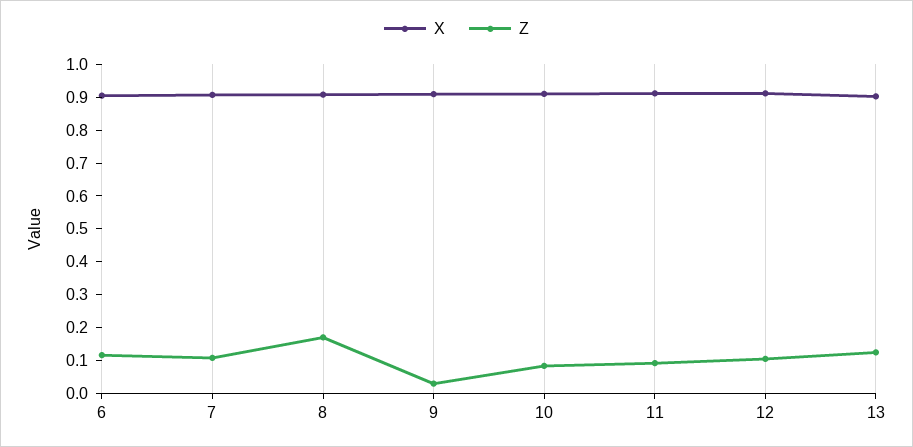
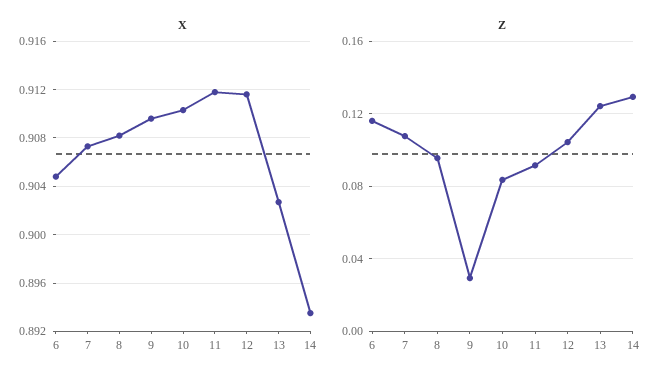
  {
    "X": {
      "6": 0.905,
      "7": 0.9075,
      "8": 0.908,
      "9": 0.9095,
      "10": 0.9105,
      "11": 0.912,
      "12": 0.9115,
-     "13": 0.9025
+     "13": 0.9025,
+     "14": 0.8935
    },
    "Z": {
      "6": 0.115,
      "7": 0.11,
-     "8": 0.175,
+     "8": 0.095,
      "9": 0.03,
      "10": 0.085,
      "11": 0.09,
      "12": 0.105,
-     "13": 0.125
+     "13": 0.125,
+     "14": 0.13
    }
  }

